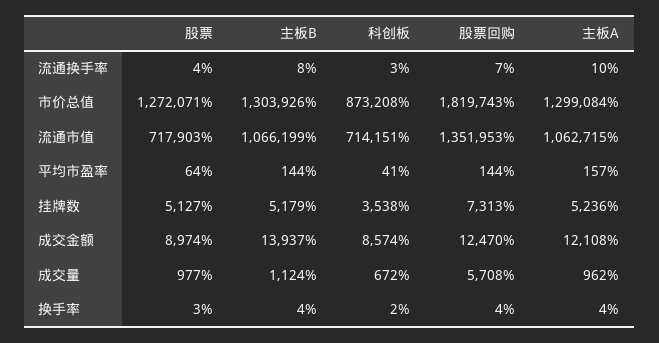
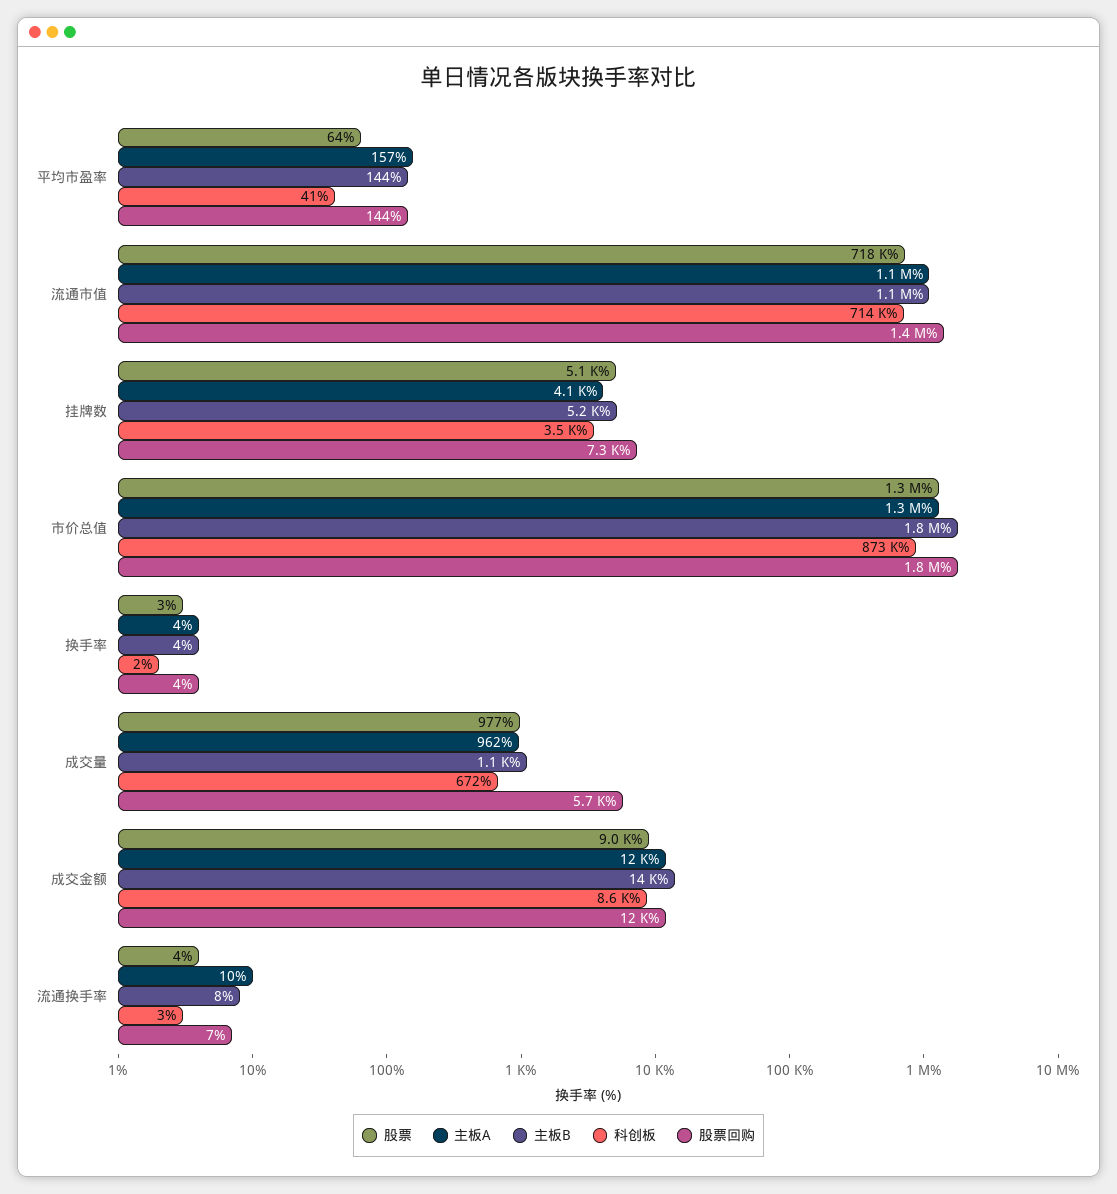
  {
    "股票": {
      "流通换手率": 4,
      "市价总值": 1272071,
      "流通市值": 717903,
      "平均市盈率": 64,
      "挂牌数": 5127,
      "成交金额": 8974,
      "成交量": 977,
      "换手率": 3
    },
    "主板B": {
      "流通换手率": 8,
-     "市价总值": 1303926,
+     "市价总值": 1800000,
      "流通市值": 1066199,
      "平均市盈率": 144,
      "挂牌数": 5179,
      "成交金额": 13937,
      "成交量": 1124,
      "换手率": 4
    },
    "科创板": {
      "流通换手率": 3,
      "市价总值": 873208,
      "流通市值": 714151,
      "平均市盈率": 41,
      "挂牌数": 3538,
      "成交金额": 8574,
      "成交量": 672,
      "换手率": 2
    },
    "股票回购": {
      "流通换手率": 7,
      "市价总值": 1819743,
      "流通市值": 1351953,
      "平均市盈率": 144,
      "挂牌数": 7313,
      "成交金额": 12470,
      "成交量": 5708,
      "换手率": 4
    },
    "主板A": {
      "流通换手率": 10,
      "市价总值": 1299084,
      "流通市值": 1062715,
      "平均市盈率": 157,
-     "挂牌数": 5236,
+     "挂牌数": 4100,
      "成交金额": 12108,
      "成交量": 962,
      "换手率": 4
    }
  }

